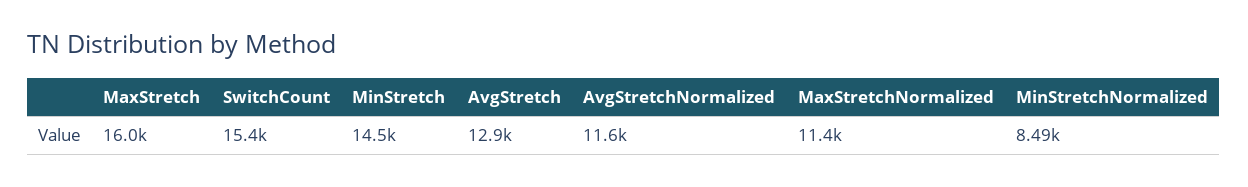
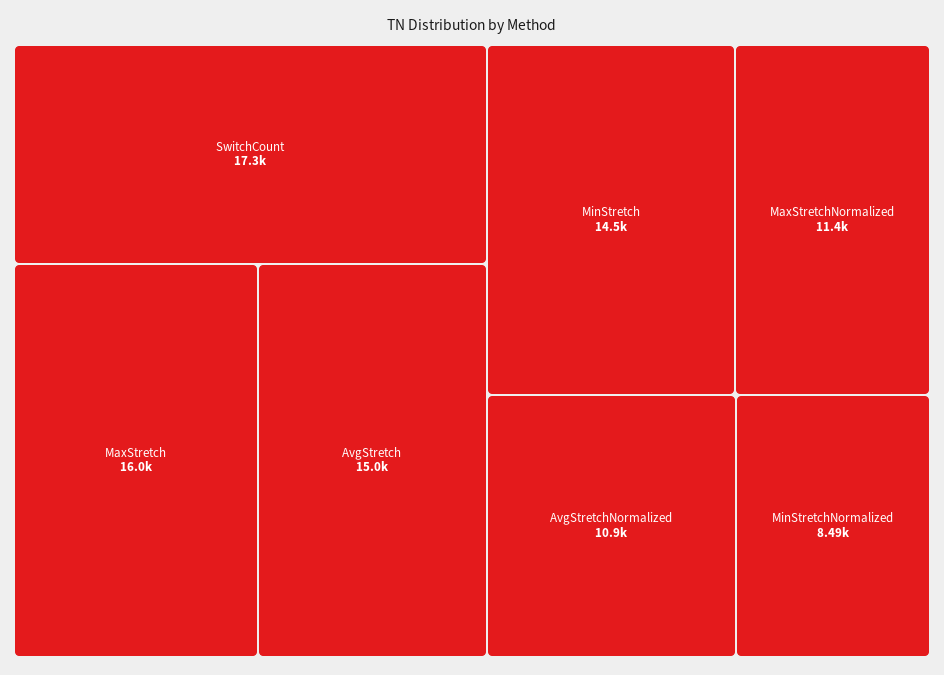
  {
    "MaxStretch": 16000,
-   "SwitchCount": 15400,
+   "SwitchCount": 17300,
    "MinStretch": 14500,
-   "AvgStretch": 12900,
+   "AvgStretch": 15000,
-   "AvgStretchNormalized": 11600,
+   "AvgStretchNormalized": 10900,
    "MaxStretchNormalized": 11400,
    "MinStretchNormalized": 8490
  }

